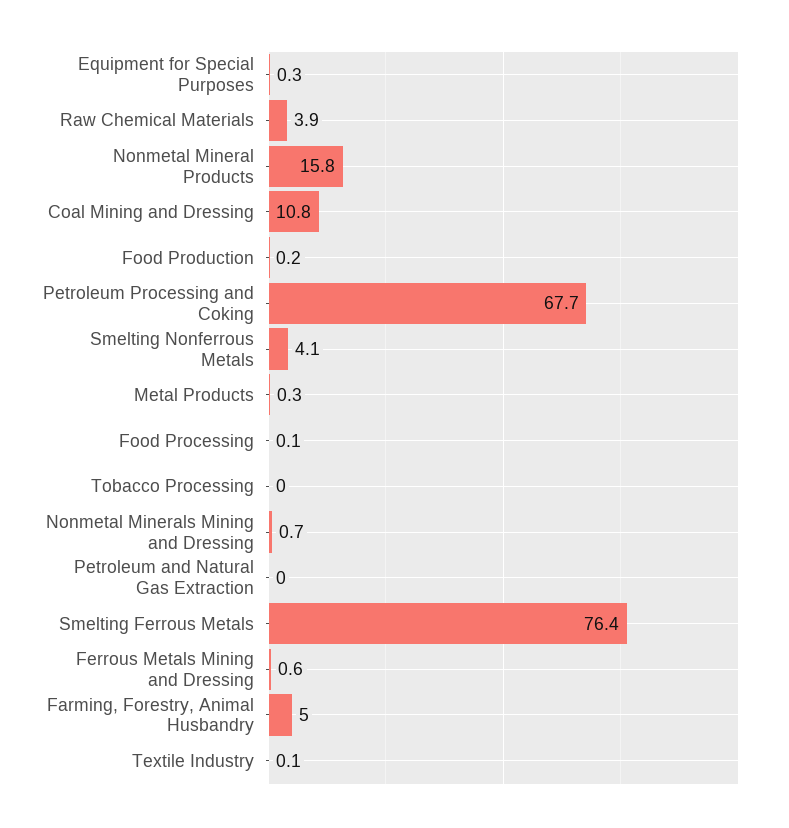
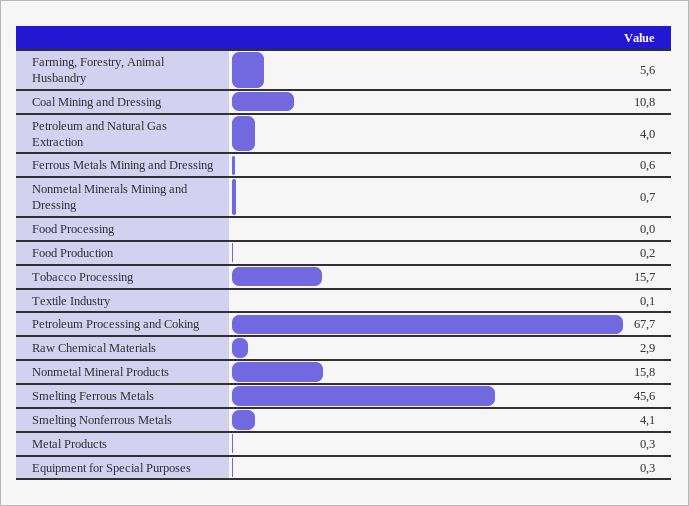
  {
    "Equipment for Special Purposes": 0.3,
-   "Raw Chemical Materials": 3.9,
+   "Raw Chemical Materials": 2.9,
    "Nonmetal Mineral Products": 15.8,
    "Coal Mining and Dressing": 10.8,
    "Food Production": 0.2,
    "Petroleum Processing and Coking": 67.7,
    "Smelting Nonferrous Metals": 4.1,
    "Metal Products": 0.3,
-   "Food Processing": 0.1,
+   "Food Processing": 0,
-   "Tobacco Processing": 0,
+   "Tobacco Processing": 15.7,
    "Nonmetal Minerals Mining and Dressing": 0.7,
-   "Petroleum and Natural Gas Extraction": 0,
+   "Petroleum and Natural Gas Extraction": 4,
-   "Smelting Ferrous Metals": 76.4,
+   "Smelting Ferrous Metals": 45.6,
    "Ferrous Metals Mining and Dressing": 0.6,
-   "Farming, Forestry, Animal Husbandry": 5,
+   "Farming, Forestry, Animal Husbandry": 5.6,
    "Textile Industry": 0.1
  }

